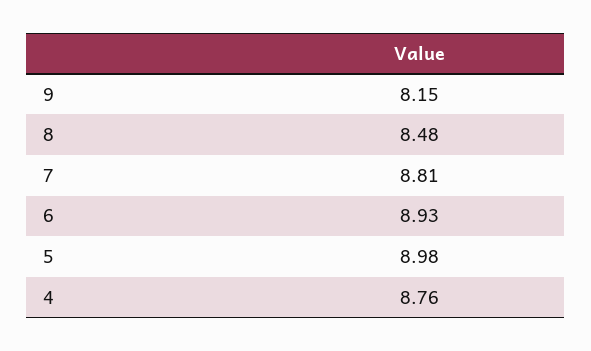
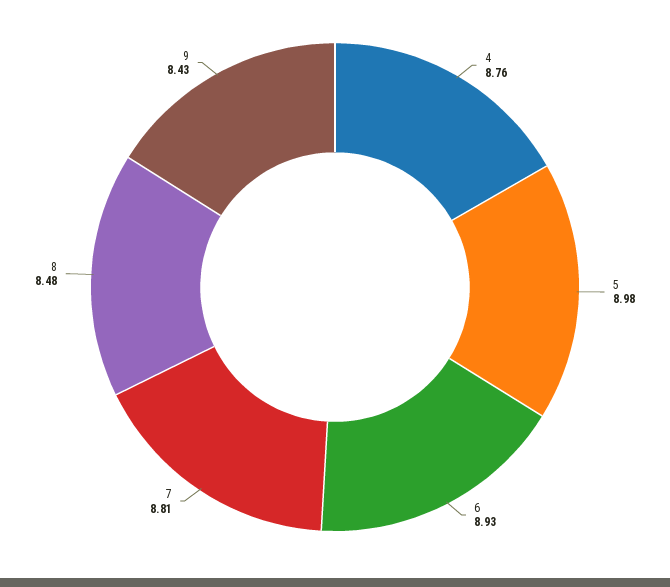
  {
-   "9": 8.15,
+   "9": 8.43,
    "8": 8.48,
    "7": 8.81,
    "6": 8.93,
    "5": 8.98,
    "4": 8.76
  }

